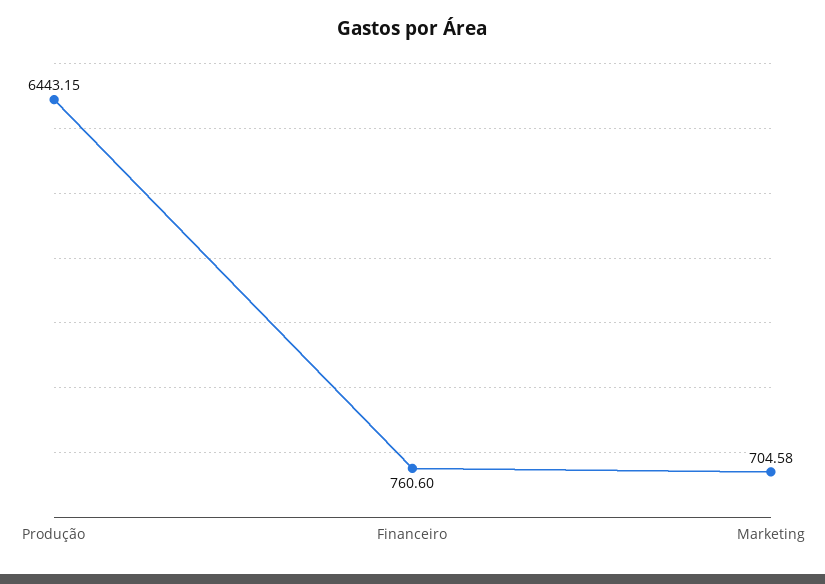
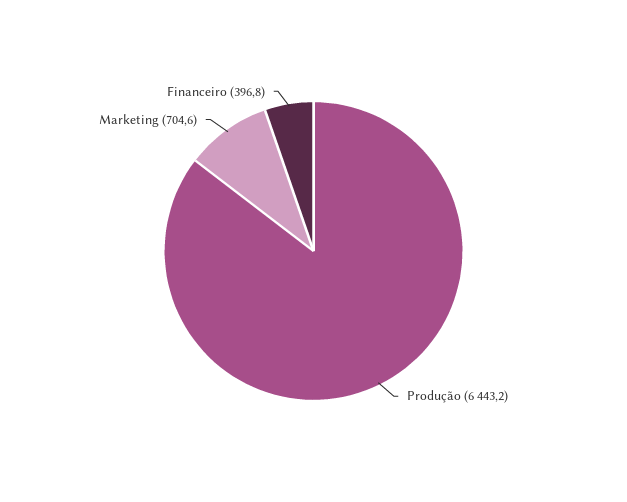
  {
    "Produção": 6443.15,
-   "Financeiro": 760.6,
+   "Financeiro": 396.8,
    "Marketing": 704.58
  }

